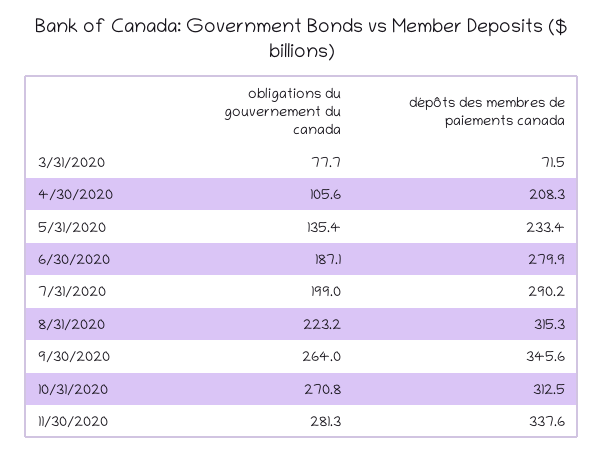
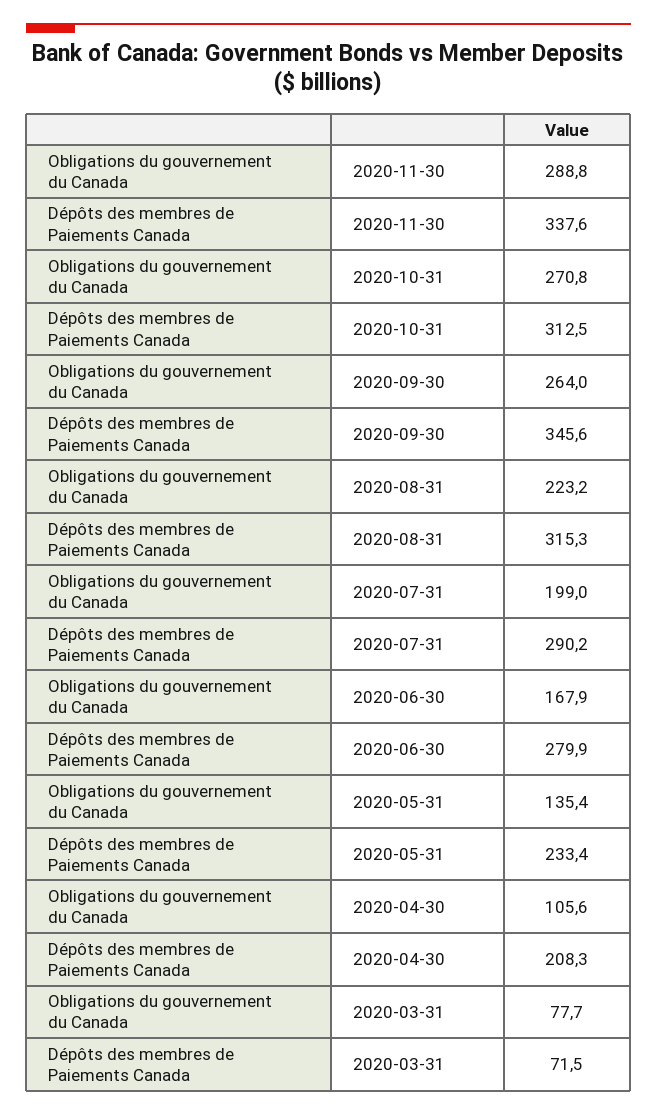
  {
    "obligations du gouvernement du canada": {
      "3/31/2020": 77.7,
      "4/30/2020": 105.6,
      "5/31/2020": 135.4,
-     "6/30/2020": 187.1,
+     "6/30/2020": 167.9,
      "7/31/2020": 199,
      "8/31/2020": 223.2,
      "9/30/2020": 264,
      "10/31/2020": 270.8,
-     "11/30/2020": 281.3
+     "11/30/2020": 288.8
    },
    "dépôts des membres de paiements canada": {
      "3/31/2020": 71.5,
      "4/30/2020": 208.3,
      "5/31/2020": 233.4,
      "6/30/2020": 279.9,
      "7/31/2020": 290.2,
      "8/31/2020": 315.3,
      "9/30/2020": 345.6,
      "10/31/2020": 312.5,
      "11/30/2020": 337.6
    }
  }

